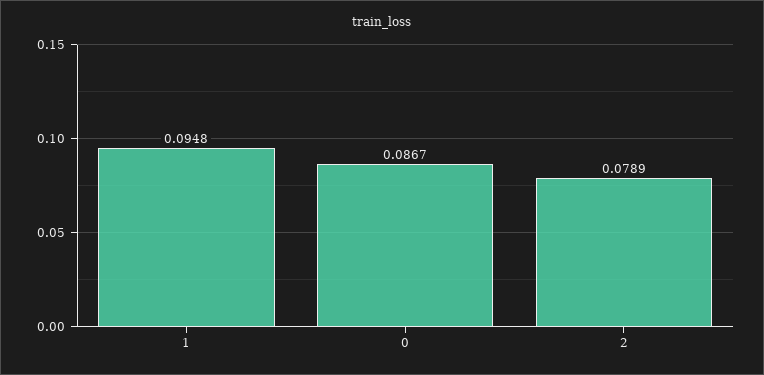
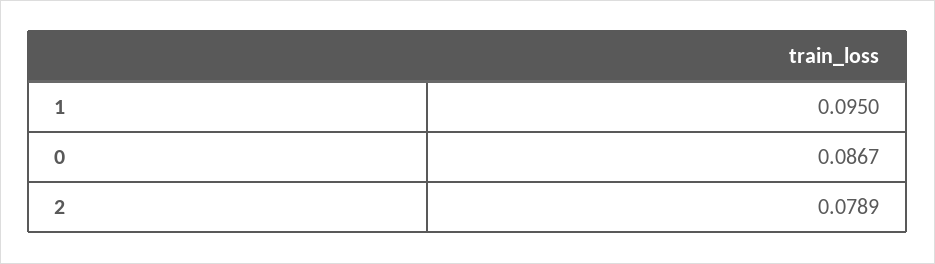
  {
-   "1": 0.0948,
+   "1": 0.095,
    "0": 0.0867,
    "2": 0.0789
  }

